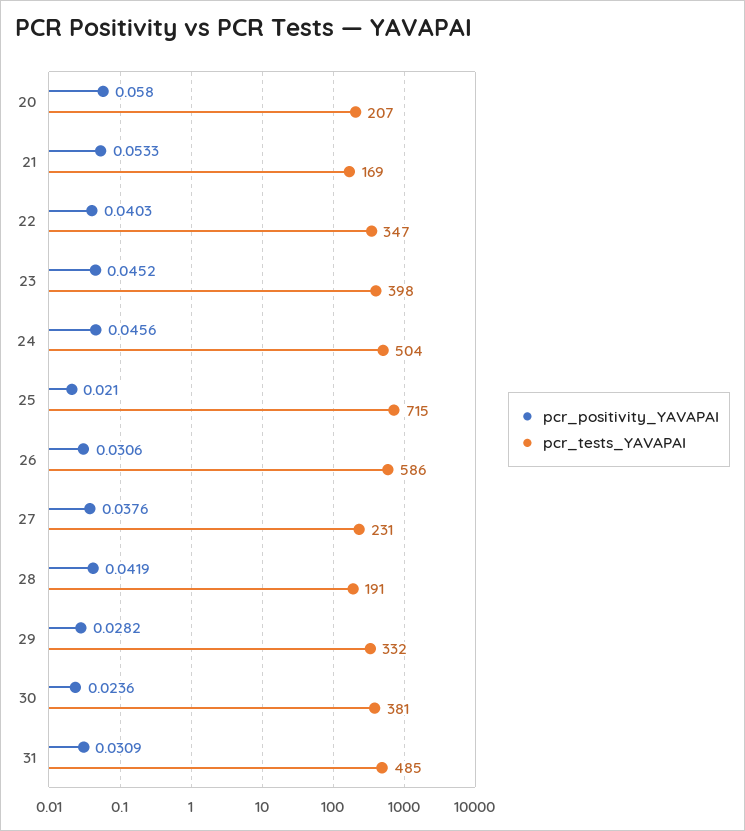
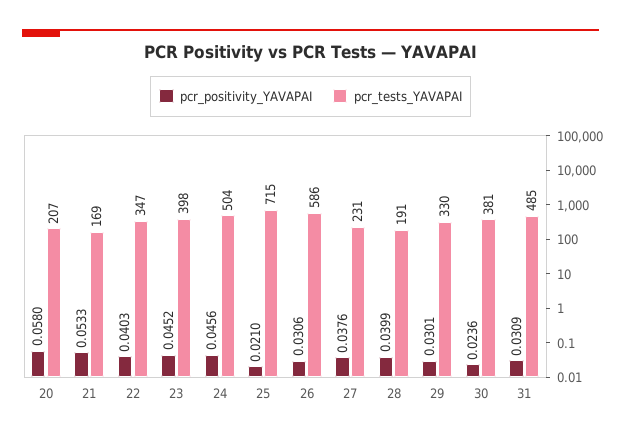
  {
    "pcr_positivity_YAVAPAI": {
      "20": 0.058,
      "21": 0.0533,
      "22": 0.0403,
      "23": 0.0452,
      "24": 0.0456,
      "25": 0.021,
      "26": 0.0306,
      "27": 0.0376,
-     "28": 0.0419,
+     "28": 0.0399,
-     "29": 0.0282,
+     "29": 0.0301,
      "30": 0.0236,
      "31": 0.0309
    },
    "pcr_tests_YAVAPAI": {
      "20": 207,
      "21": 169,
      "22": 347,
      "23": 398,
      "24": 504,
      "25": 715,
      "26": 586,
      "27": 231,
      "28": 191,
-     "29": 332,
+     "29": 330,
      "30": 381,
      "31": 485
    }
  }

